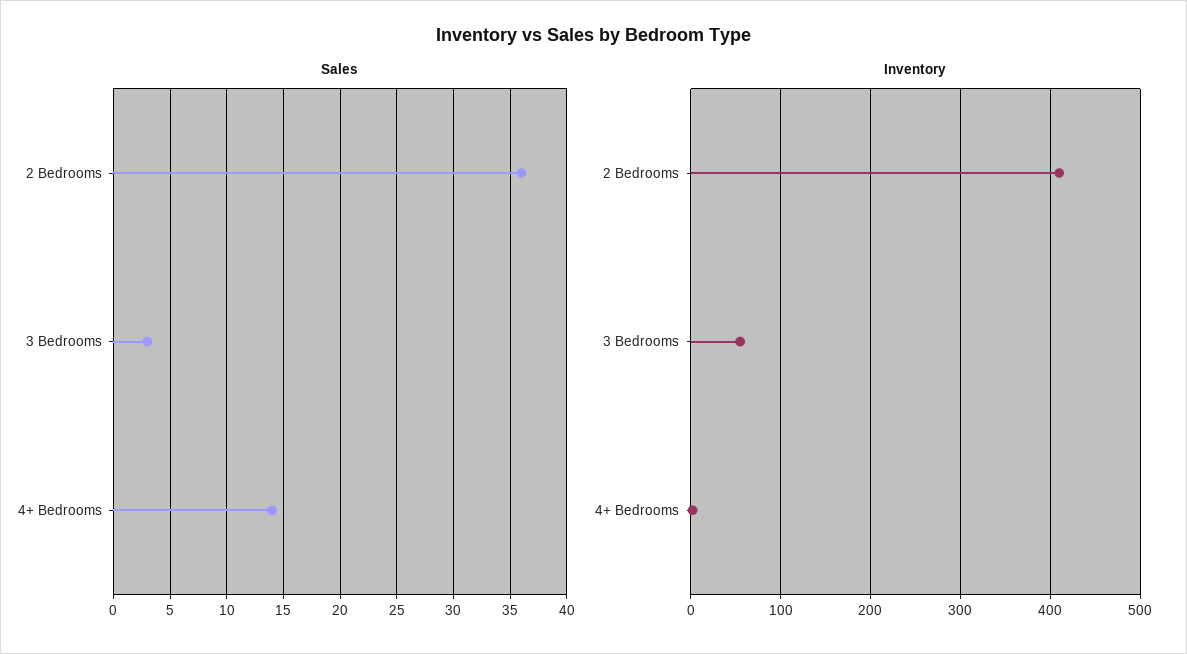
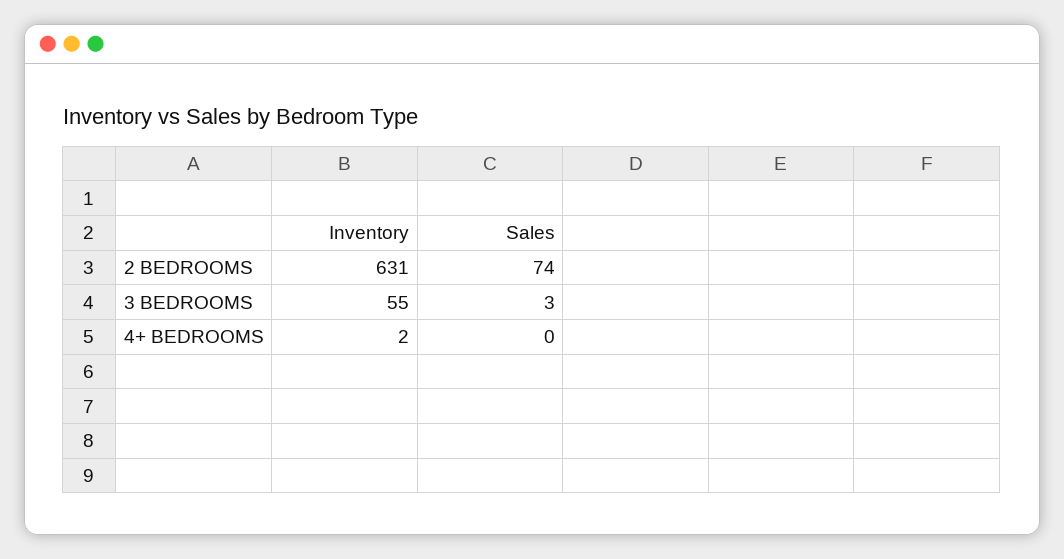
  {
    "Sales": {
-     "2 Bedrooms": 36,
+     "2 Bedrooms": 74,
      "3 Bedrooms": 3,
-     "4+ Bedrooms": 14
+     "4+ Bedrooms": 0
    },
    "Inventory": {
-     "2 Bedrooms": 410,
+     "2 Bedrooms": 631,
      "3 Bedrooms": 55,
      "4+ Bedrooms": 2
    }
  }

